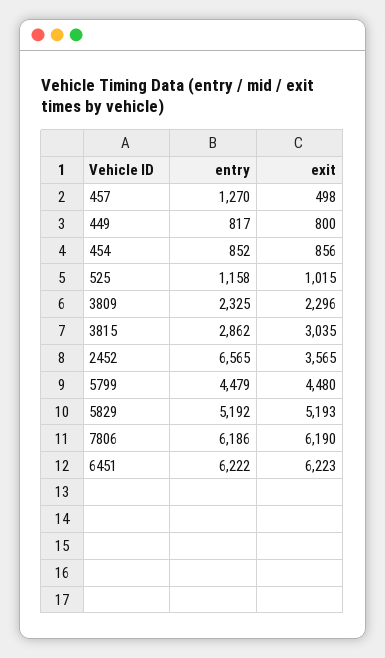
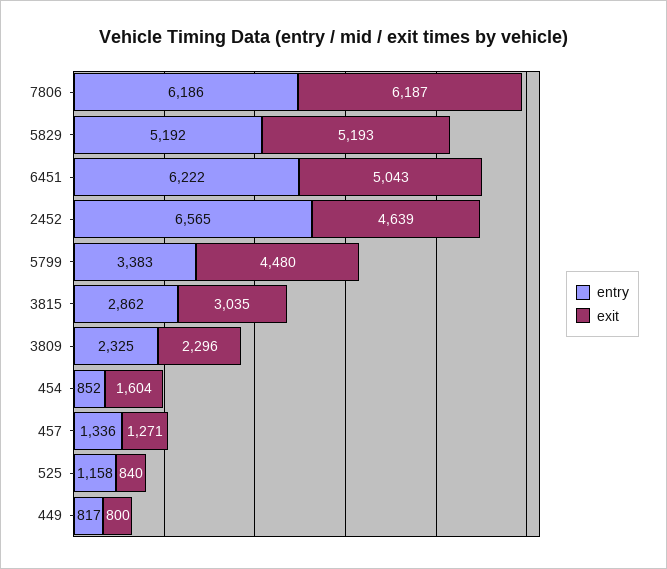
  {
    "entry": {
-     "457": 1270,
+     "457": 1336,
      "449": 817,
      "454": 852,
      "525": 1158,
      "3809": 2325,
      "3815": 2862,
      "2452": 6565,
-     "5799": 4479,
+     "5799": 3383,
      "5829": 5192,
      "7806": 6186,
      "6451": 6222
    },
    "exit": {
-     "457": 498,
+     "457": 1271,
      "449": 800,
-     "454": 856,
+     "454": 1604,
-     "525": 1015,
+     "525": 840,
      "3809": 2296,
      "3815": 3035,
-     "2452": 3565,
+     "2452": 4639,
      "5799": 4480,
      "5829": 5193,
-     "7806": 6190,
+     "7806": 6187,
-     "6451": 6223
+     "6451": 5043
    }
  }

